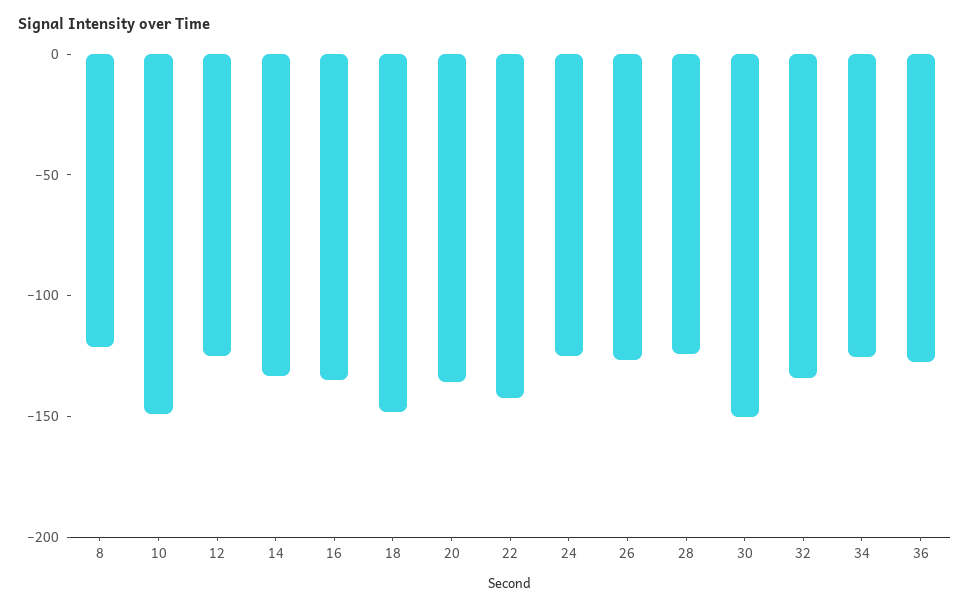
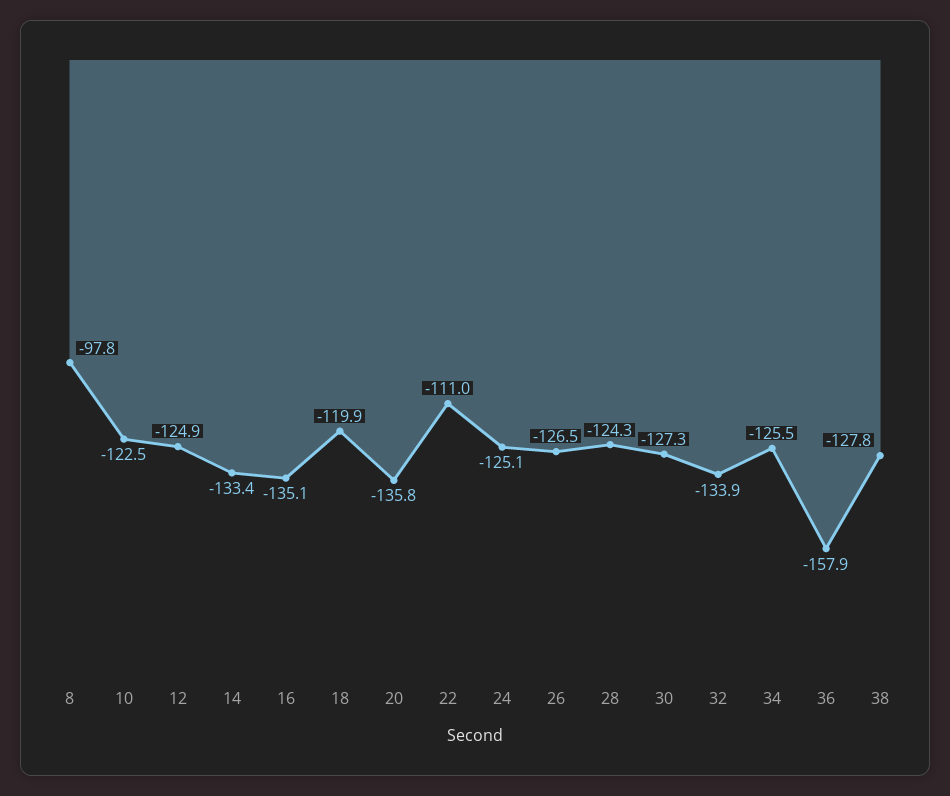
  {
-   "8": -120,
+   "8": -97.8,
-   "10": -150,
+   "10": -122.5,
    "12": -124.9,
    "14": -133.4,
    "16": -135.1,
-   "18": -150,
+   "18": -119.9,
    "20": -135.8,
-   "22": -140,
+   "22": -111,
    "24": -125.1,
    "26": -126.5,
    "28": -124.3,
-   "30": -150,
+   "30": -127.3,
    "32": -133.9,
    "34": -125.5,
-   "36": -130
+   "36": -157.9,
+   "38": -127.8
  }

